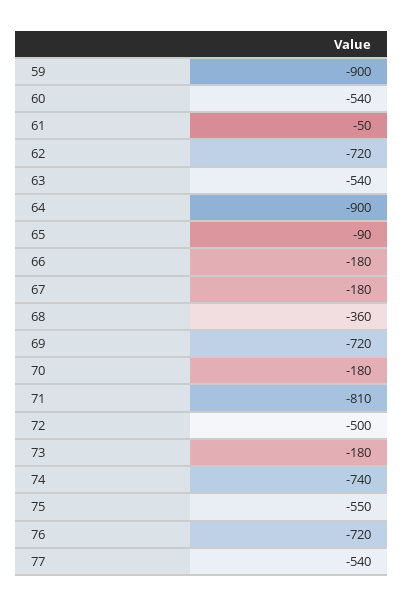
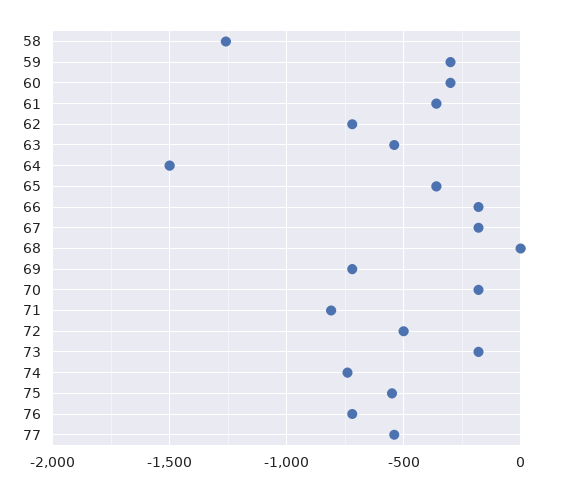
  {
-   "59": -900,
+   "59": -300,
-   "60": -540,
+   "60": -300,
-   "61": -50,
+   "61": -350,
    "62": -720,
    "63": -540,
-   "64": -900,
+   "64": -1500,
-   "65": -90,
+   "65": -350,
    "66": -180,
    "67": -180,
-   "68": -360,
+   "68": 0,
    "69": -720,
    "70": -180,
    "71": -810,
    "72": -500,
    "73": -180,
    "74": -740,
    "75": -550,
    "76": -720,
-   "77": -540
+   "77": -540,
+   "58": -1250
  }

